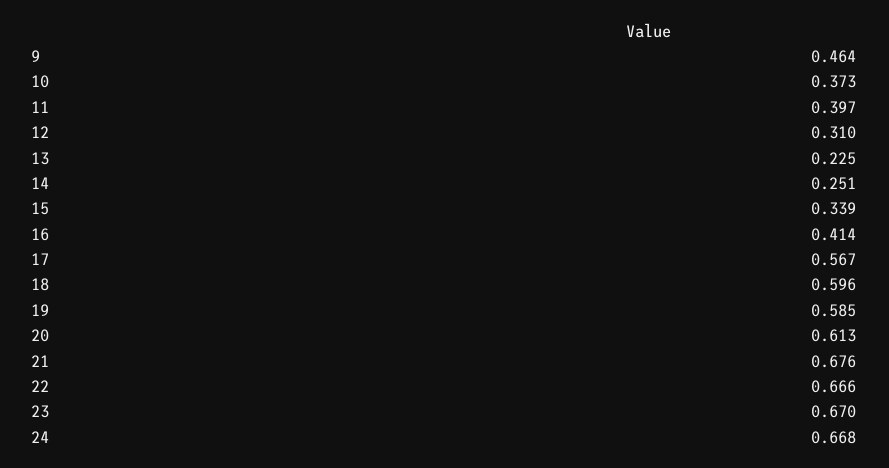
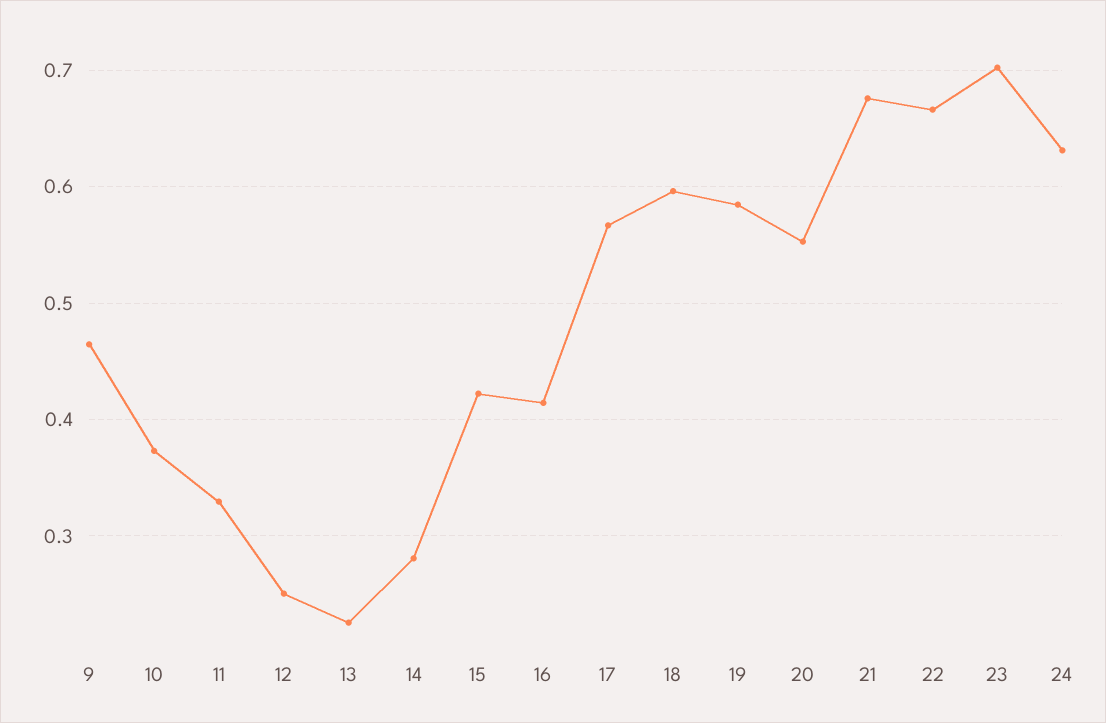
  {
    "9": 0.464,
    "10": 0.373,
-   "11": 0.397,
+   "11": 0.33,
-   "12": 0.31,
+   "12": 0.25,
    "13": 0.225,
-   "14": 0.251,
+   "14": 0.28,
-   "15": 0.339,
+   "15": 0.42,
    "16": 0.414,
    "17": 0.567,
    "18": 0.596,
    "19": 0.585,
-   "20": 0.613,
+   "20": 0.55,
    "21": 0.676,
    "22": 0.666,
-   "23": 0.67,
+   "23": 0.7,
-   "24": 0.668
+   "24": 0.63
  }

